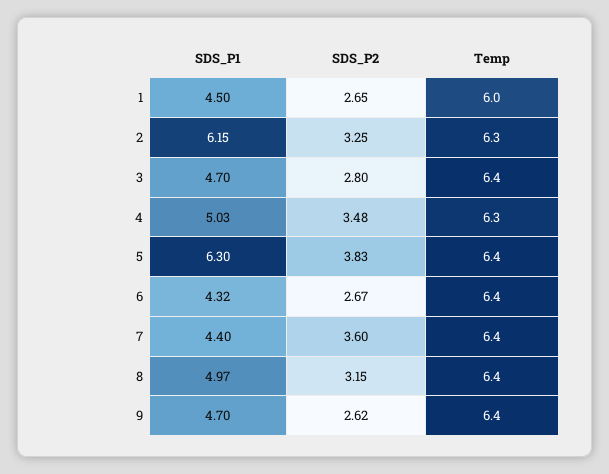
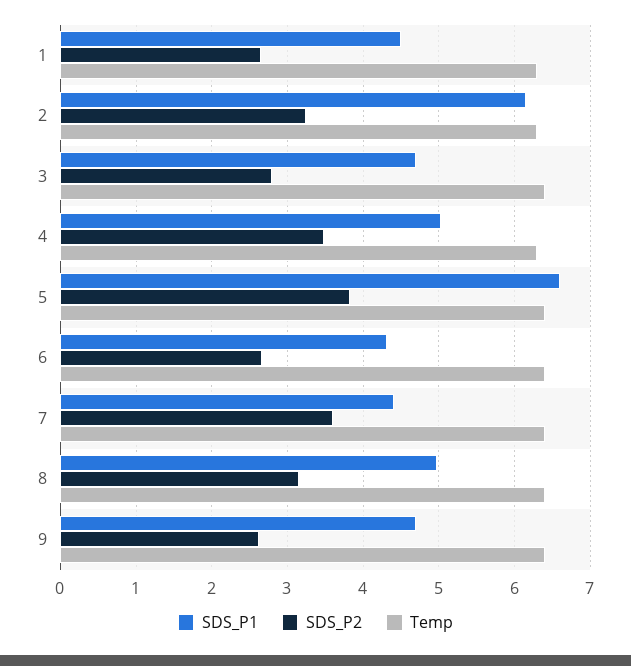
  {
    "SDS_P1": {
      "1": 4.5,
      "2": 6.15,
      "3": 4.7,
      "4": 5.03,
-     "5": 6.3,
+     "5": 6.6,
      "6": 4.32,
      "7": 4.4,
      "8": 4.97,
      "9": 4.7
    },
    "SDS_P2": {
      "1": 2.65,
      "2": 3.25,
      "3": 2.8,
      "4": 3.48,
      "5": 3.83,
      "6": 2.67,
      "7": 3.6,
      "8": 3.15,
      "9": 2.62
    },
    "Temp": {
-     "1": 6,
+     "1": 6.3,
      "2": 6.3,
      "3": 6.4,
      "4": 6.3,
      "5": 6.4,
      "6": 6.4,
      "7": 6.4,
      "8": 6.4,
      "9": 6.4
    }
  }

